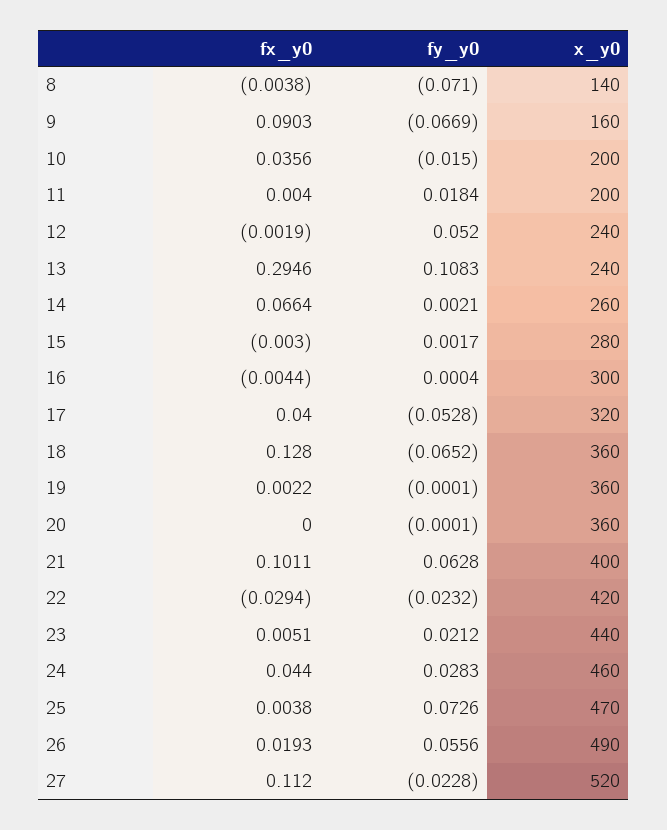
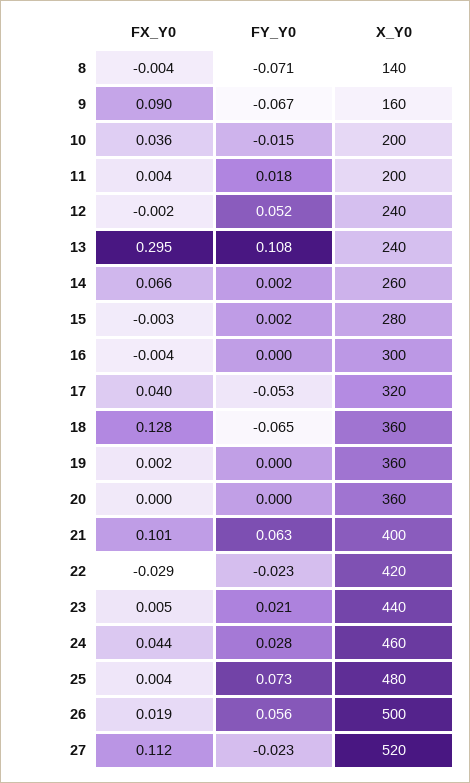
  {
    "fx_y0": {
      "8": -0.0038,
      "9": 0.0903,
      "10": 0.0356,
      "11": 0.004,
      "12": -0.0019,
      "13": 0.2946,
      "14": 0.0664,
      "15": -0.003,
      "16": -0.0044,
      "17": 0.04,
      "18": 0.128,
      "19": 0.0022,
      "20": 0,
      "21": 0.1011,
      "22": -0.0294,
      "23": 0.0051,
      "24": 0.044,
      "25": 0.0038,
      "26": 0.0193,
      "27": 0.112
    },
    "fy_y0": {
      "8": -0.071,
      "9": -0.0669,
      "10": -0.015,
      "11": 0.0184,
      "12": 0.052,
      "13": 0.1083,
      "14": 0.0021,
      "15": 0.0017,
      "16": 0.0004,
      "17": -0.0528,
      "18": -0.0652,
      "19": -0.0001,
      "20": -0.0001,
      "21": 0.0628,
      "22": -0.0232,
      "23": 0.0212,
      "24": 0.0283,
      "25": 0.0726,
      "26": 0.0556,
      "27": -0.0228
    },
    "x_y0": {
      "8": 140,
      "9": 160,
      "10": 200,
      "11": 200,
      "12": 240,
      "13": 240,
      "14": 260,
      "15": 280,
      "16": 300,
      "17": 320,
      "18": 360,
      "19": 360,
      "20": 360,
      "21": 400,
      "22": 420,
      "23": 440,
      "24": 460,
-     "25": 470,
+     "25": 480,
-     "26": 490,
+     "26": 500,
      "27": 520
    }
  }

